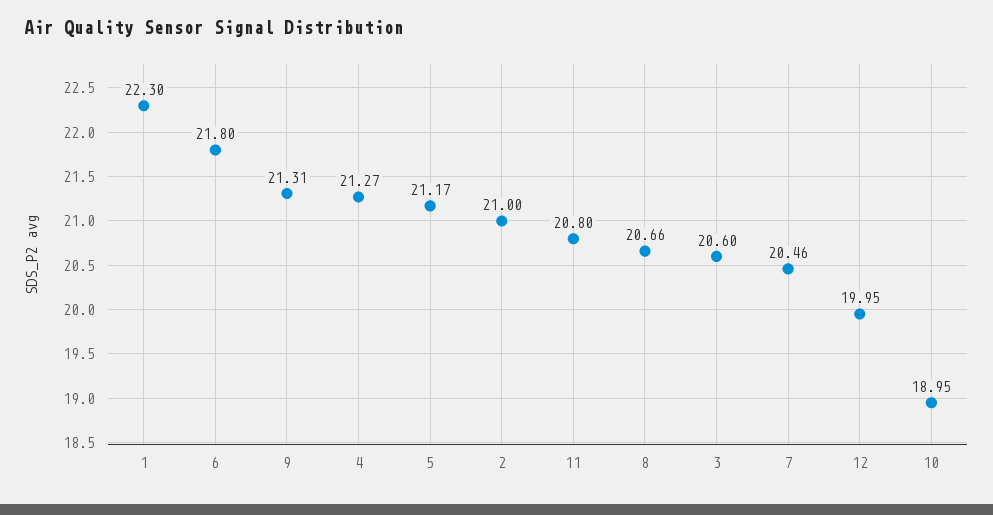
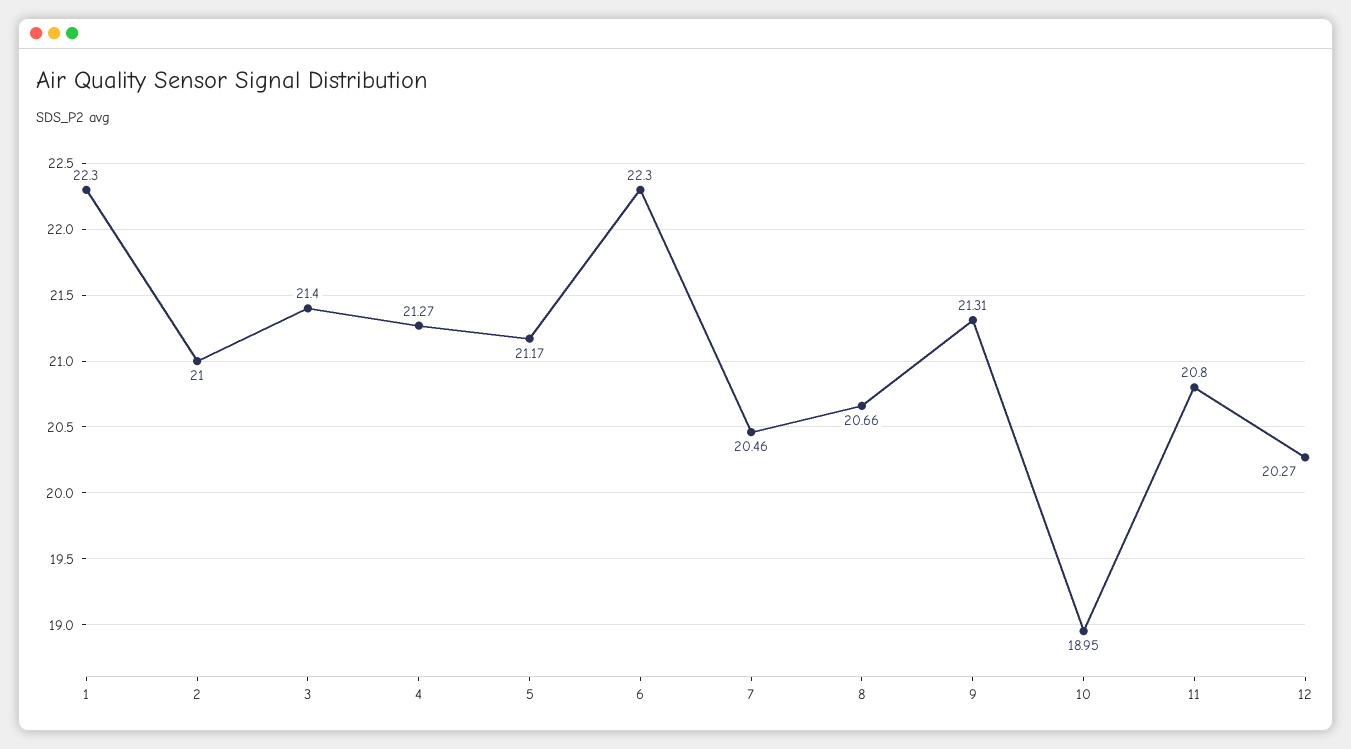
  {
    "1": 22.3,
-   "6": 21.8,
+   "6": 22.3,
    "9": 21.31,
    "4": 21.27,
    "5": 21.17,
    "2": 21,
    "11": 20.8,
    "8": 20.66,
-   "3": 20.6,
+   "3": 21.4,
    "7": 20.46,
-   "12": 19.95,
+   "12": 20.27,
    "10": 18.95
  }

